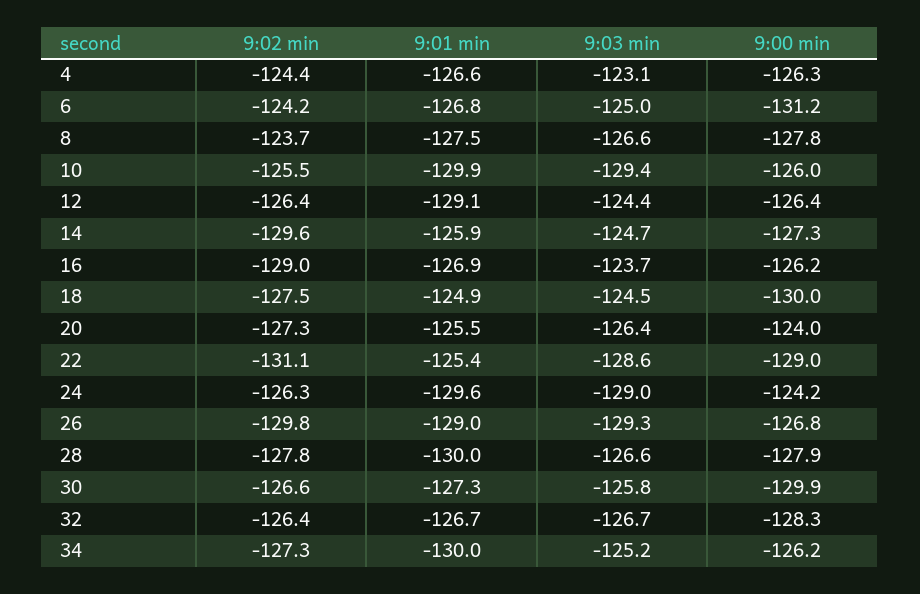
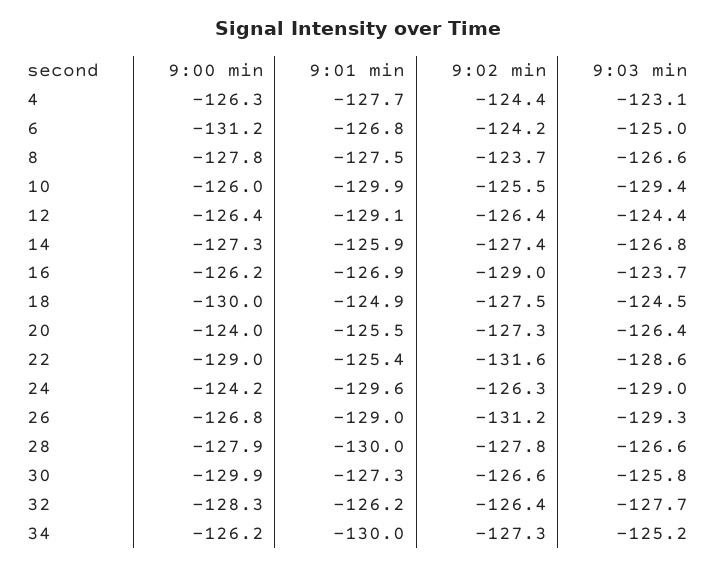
  {
    "9:02 min": {
      "4": -124.4,
      "6": -124.2,
      "8": -123.7,
      "10": -125.5,
      "12": -126.4,
-     "14": -129.6,
+     "14": -127.4,
      "16": -129,
      "18": -127.5,
      "20": -127.3,
-     "22": -131.1,
+     "22": -131.6,
      "24": -126.3,
-     "26": -129.8,
+     "26": -131.2,
      "28": -127.8,
      "30": -126.6,
      "32": -126.4,
      "34": -127.3
    },
    "9:01 min": {
-     "4": -126.6,
+     "4": -127.7,
      "6": -126.8,
      "8": -127.5,
      "10": -129.9,
      "12": -129.1,
      "14": -125.9,
      "16": -126.9,
      "18": -124.9,
      "20": -125.5,
      "22": -125.4,
      "24": -129.6,
      "26": -129,
      "28": -130,
      "30": -127.3,
-     "32": -126.7,
+     "32": -126.2,
      "34": -130
    },
    "9:03 min": {
      "4": -123.1,
      "6": -125,
      "8": -126.6,
      "10": -129.4,
      "12": -124.4,
-     "14": -124.7,
+     "14": -126.8,
      "16": -123.7,
      "18": -124.5,
      "20": -126.4,
      "22": -128.6,
      "24": -129,
      "26": -129.3,
      "28": -126.6,
      "30": -125.8,
-     "32": -126.7,
+     "32": -127.7,
      "34": -125.2
    },
    "9:00 min": {
      "4": -126.3,
      "6": -131.2,
      "8": -127.8,
      "10": -126,
      "12": -126.4,
      "14": -127.3,
      "16": -126.2,
      "18": -130,
      "20": -124,
      "22": -129,
      "24": -124.2,
      "26": -126.8,
      "28": -127.9,
      "30": -129.9,
      "32": -128.3,
      "34": -126.2
    }
  }

